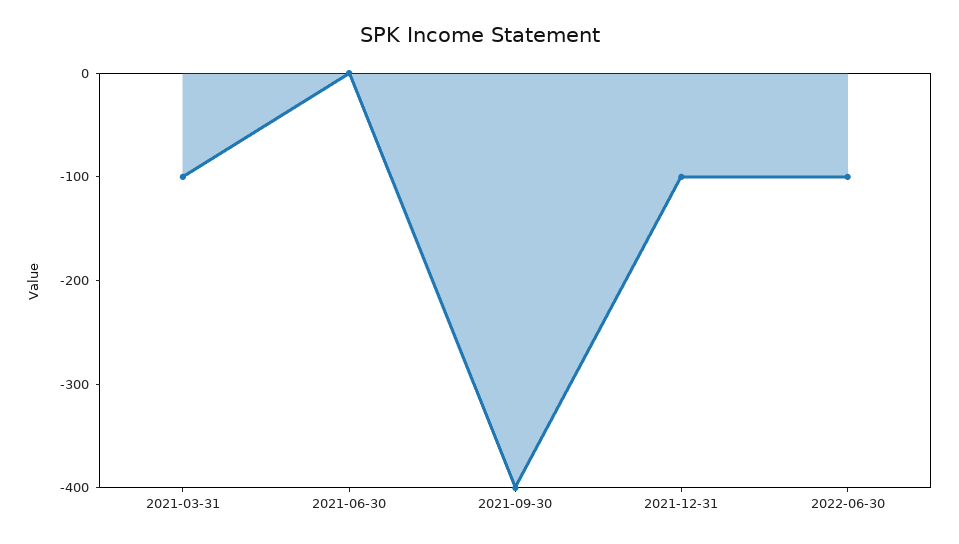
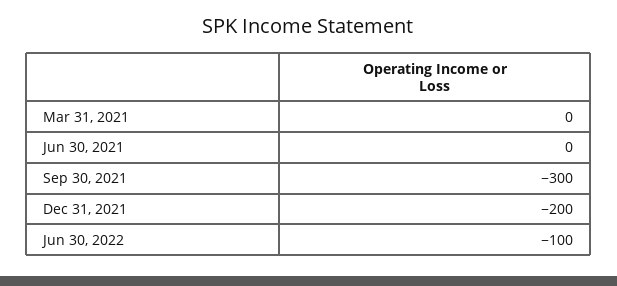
  {
-   "2021-03-31": -100,
+   "2021-03-31": 0,
    "2021-06-30": 0,
-   "2021-09-30": -400,
+   "2021-09-30": -300,
-   "2021-12-31": -100,
+   "2021-12-31": -200,
    "2022-06-30": -100
  }

